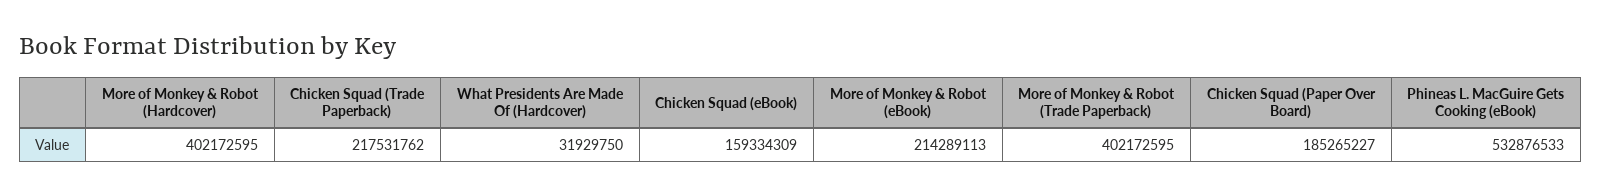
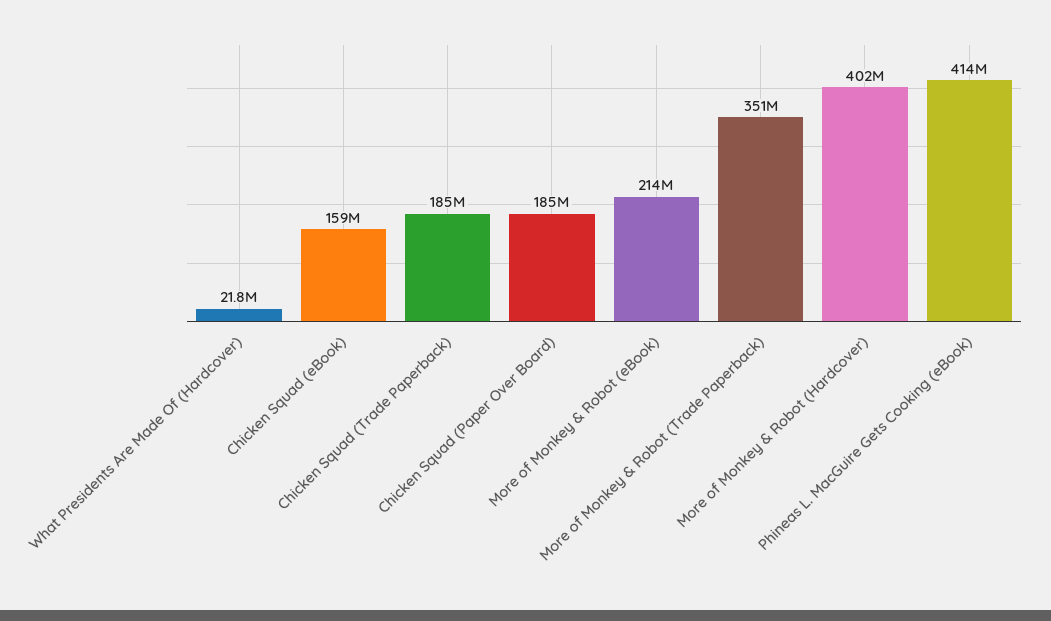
  {
    "More of Monkey & Robot (Hardcover)": 402172595,
-   "Chicken Squad (Trade Paperback)": 217531762,
+   "Chicken Squad (Trade Paperback)": 185000000,
-   "What Presidents Are Made Of (Hardcover)": 31929750,
+   "What Presidents Are Made Of (Hardcover)": 21800000,
    "Chicken Squad (eBook)": 159334309,
    "More of Monkey & Robot (eBook)": 214289113,
-   "More of Monkey & Robot (Trade Paperback)": 402172595,
+   "More of Monkey & Robot (Trade Paperback)": 351000000,
    "Chicken Squad (Paper Over Board)": 185265227,
-   "Phineas L. MacGuire Gets Cooking (eBook)": 532876533
+   "Phineas L. MacGuire Gets Cooking (eBook)": 414000000
  }

